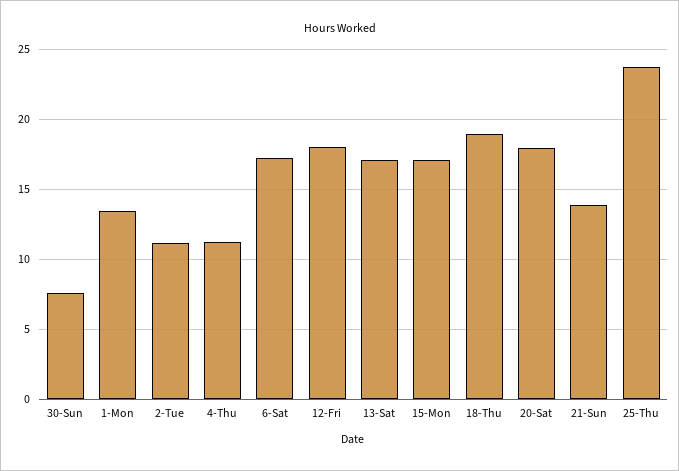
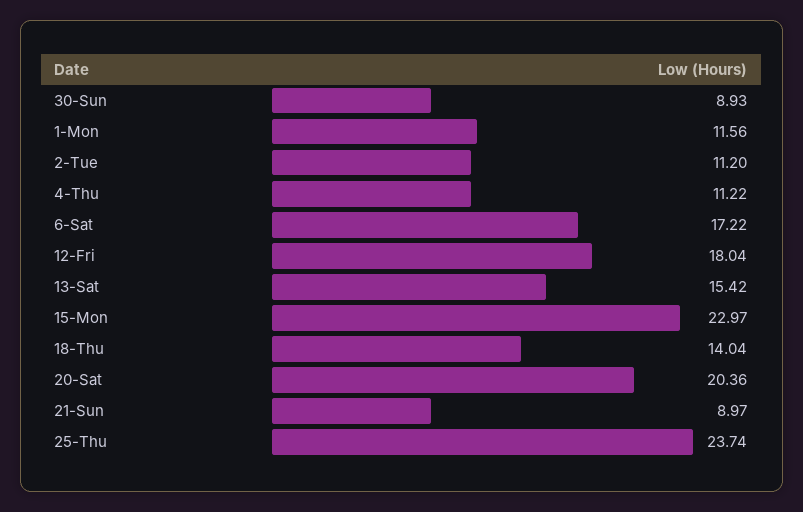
  {
-   "30-Sun": 7.5,
+   "30-Sun": 8.93,
-   "1-Mon": 13.5,
+   "1-Mon": 11.56,
    "2-Tue": 11.2,
    "4-Thu": 11.22,
    "6-Sat": 17.22,
    "12-Fri": 18.04,
-   "13-Sat": 17,
+   "13-Sat": 15.42,
-   "15-Mon": 17,
+   "15-Mon": 22.97,
-   "18-Thu": 19,
+   "18-Thu": 14.04,
-   "20-Sat": 18,
+   "20-Sat": 20.36,
-   "21-Sun": 14,
+   "21-Sun": 8.97,
    "25-Thu": 23.74
  }

